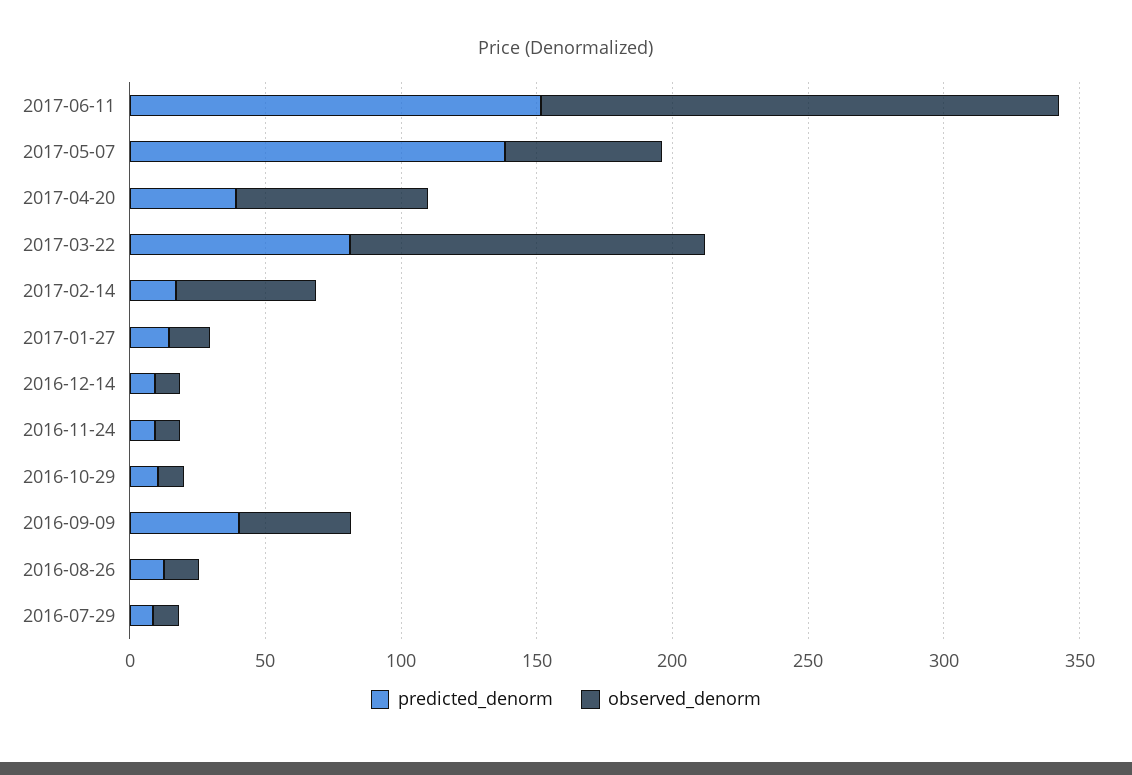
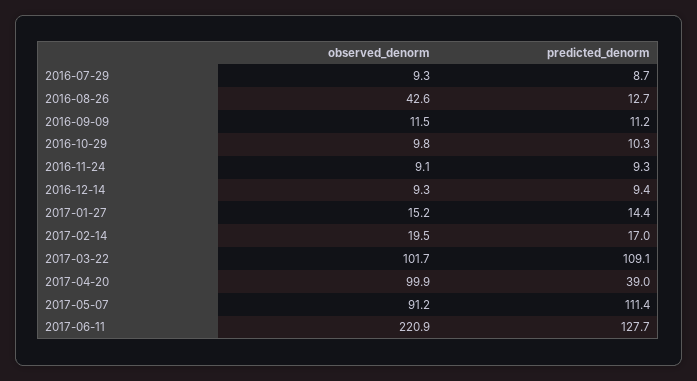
  {
    "predicted_denorm": {
-     "2017-06-11": 150,
+     "2017-06-11": 127.7,
-     "2017-05-07": 140,
+     "2017-05-07": 111.4,
      "2017-04-20": 39,
-     "2017-03-22": 80,
+     "2017-03-22": 109.1,
      "2017-02-14": 17,
      "2017-01-27": 14.4,
      "2016-12-14": 9.4,
      "2016-11-24": 9.3,
      "2016-10-29": 10.3,
-     "2016-09-09": 40,
+     "2016-09-09": 11.2,
      "2016-08-26": 12.7,
      "2016-07-29": 8.7
    },
    "observed_denorm": {
-     "2017-06-11": 190,
+     "2017-06-11": 220.9,
-     "2017-05-07": 60,
+     "2017-05-07": 91.2,
-     "2017-04-20": 70,
+     "2017-04-20": 99.9,
-     "2017-03-22": 130,
+     "2017-03-22": 101.7,
-     "2017-02-14": 50,
+     "2017-02-14": 19.5,
      "2017-01-27": 15.2,
      "2016-12-14": 9.3,
      "2016-11-24": 9.1,
      "2016-10-29": 9.8,
-     "2016-09-09": 40,
+     "2016-09-09": 11.5,
-     "2016-08-26": 10,
+     "2016-08-26": 42.6,
      "2016-07-29": 9.3
    }
  }

